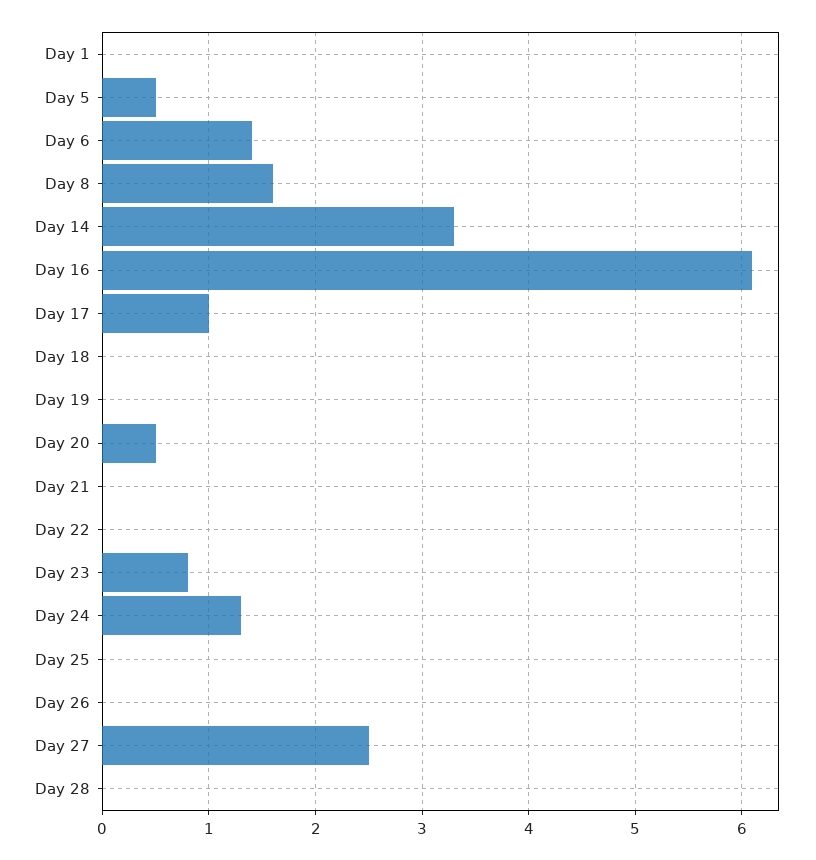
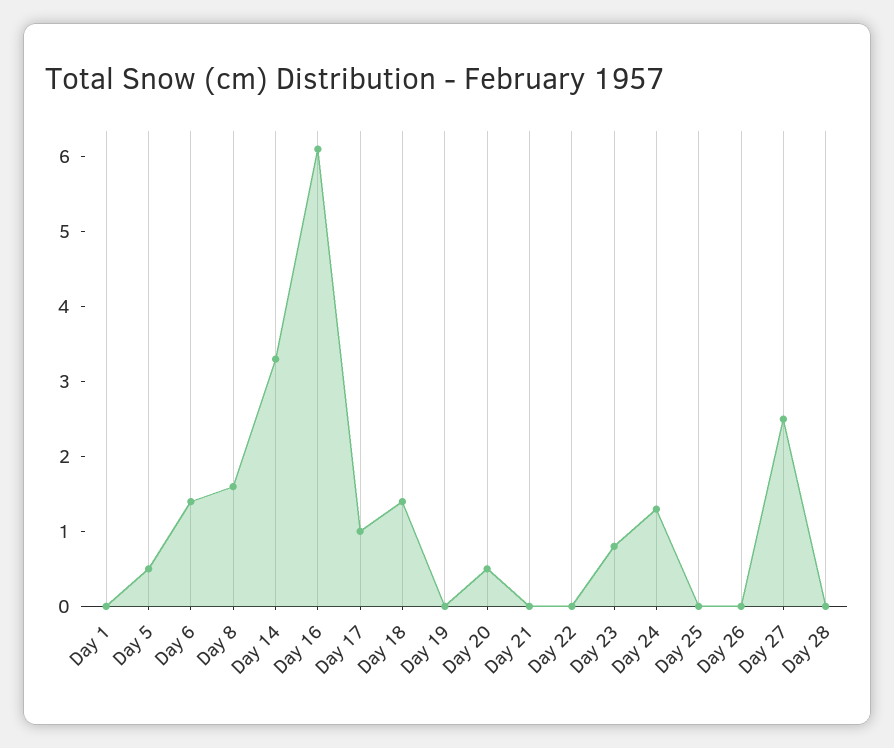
  {
    "Day 1": 0,
    "Day 5": 0.5,
    "Day 6": 1.4,
    "Day 8": 1.6,
    "Day 14": 3.3,
    "Day 16": 6.1,
    "Day 17": 1,
-   "Day 18": 0,
+   "Day 18": 1.5,
    "Day 19": 0,
    "Day 20": 0.5,
    "Day 21": 0,
    "Day 22": 0,
    "Day 23": 0.8,
    "Day 24": 1.3,
    "Day 25": 0,
    "Day 26": 0,
    "Day 27": 2.5,
    "Day 28": 0
  }

